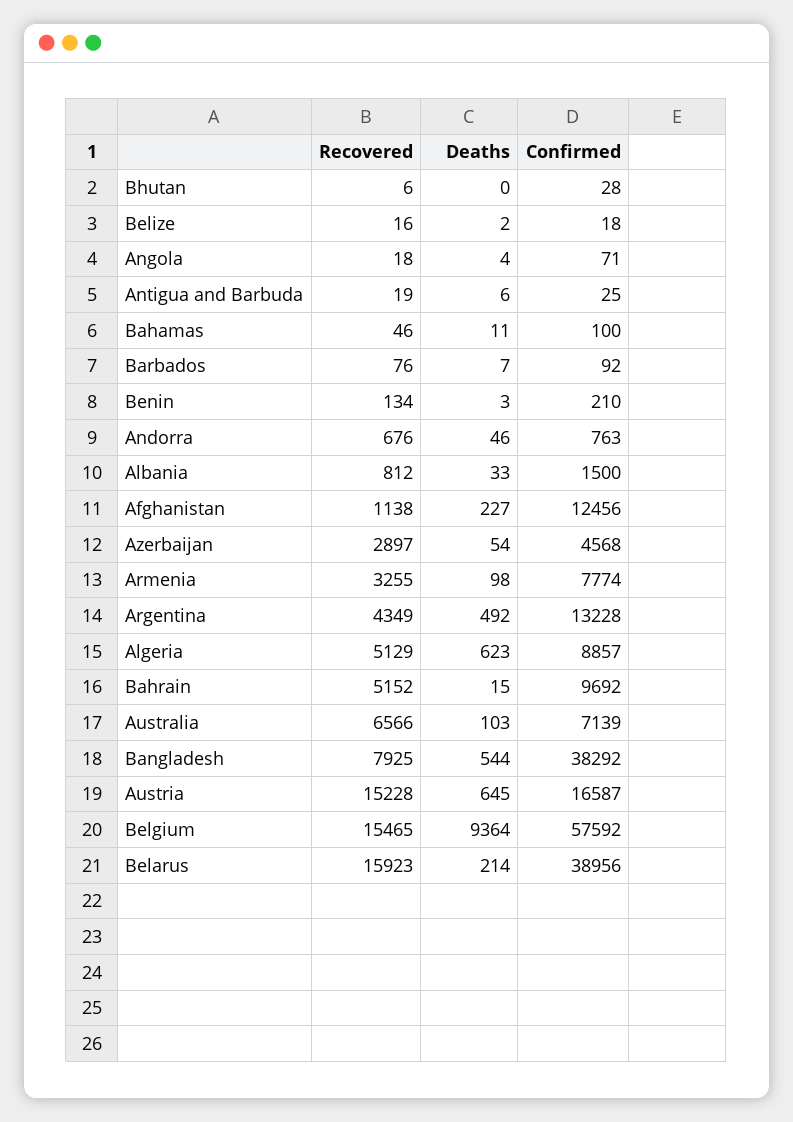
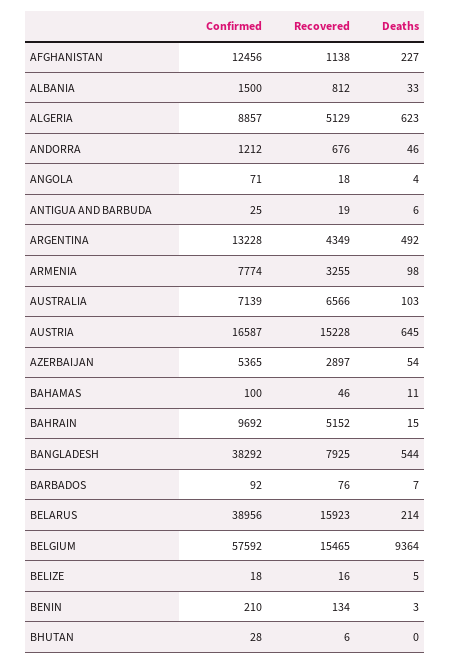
  {
    "Recovered": {
      "Bhutan": 6,
      "Belize": 16,
      "Angola": 18,
      "Antigua and Barbuda": 19,
      "Bahamas": 46,
      "Barbados": 76,
      "Benin": 134,
      "Andorra": 676,
      "Albania": 812,
      "Afghanistan": 1138,
      "Azerbaijan": 2897,
      "Armenia": 3255,
      "Argentina": 4349,
      "Algeria": 5129,
      "Bahrain": 5152,
      "Australia": 6566,
      "Bangladesh": 7925,
      "Austria": 15228,
      "Belgium": 15465,
      "Belarus": 15923
    },
    "Deaths": {
      "Bhutan": 0,
-     "Belize": 2,
+     "Belize": 5,
      "Angola": 4,
      "Antigua and Barbuda": 6,
      "Bahamas": 11,
      "Barbados": 7,
      "Benin": 3,
      "Andorra": 46,
      "Albania": 33,
      "Afghanistan": 227,
      "Azerbaijan": 54,
      "Armenia": 98,
      "Argentina": 492,
      "Algeria": 623,
      "Bahrain": 15,
      "Australia": 103,
      "Bangladesh": 544,
      "Austria": 645,
      "Belgium": 9364,
      "Belarus": 214
    },
    "Confirmed": {
      "Bhutan": 28,
      "Belize": 18,
      "Angola": 71,
      "Antigua and Barbuda": 25,
      "Bahamas": 100,
      "Barbados": 92,
      "Benin": 210,
-     "Andorra": 763,
+     "Andorra": 1212,
      "Albania": 1500,
      "Afghanistan": 12456,
-     "Azerbaijan": 4568,
+     "Azerbaijan": 5365,
      "Armenia": 7774,
      "Argentina": 13228,
      "Algeria": 8857,
      "Bahrain": 9692,
      "Australia": 7139,
      "Bangladesh": 38292,
      "Austria": 16587,
      "Belgium": 57592,
      "Belarus": 38956
    }
  }

